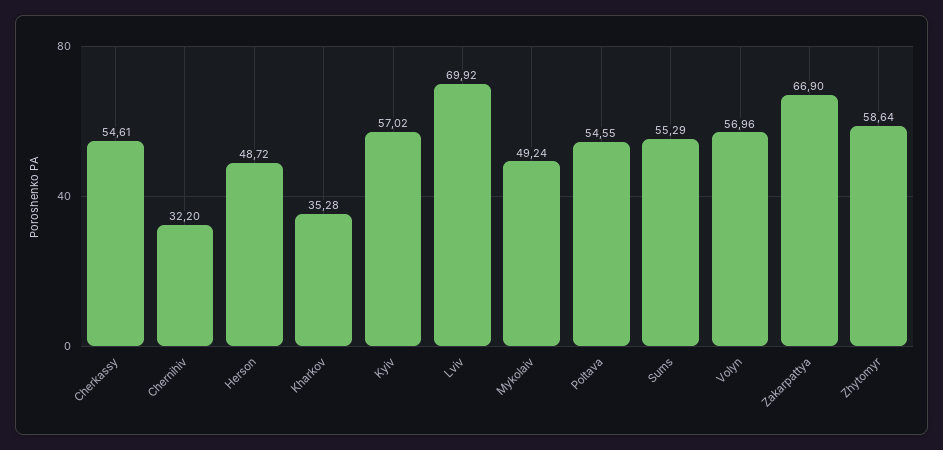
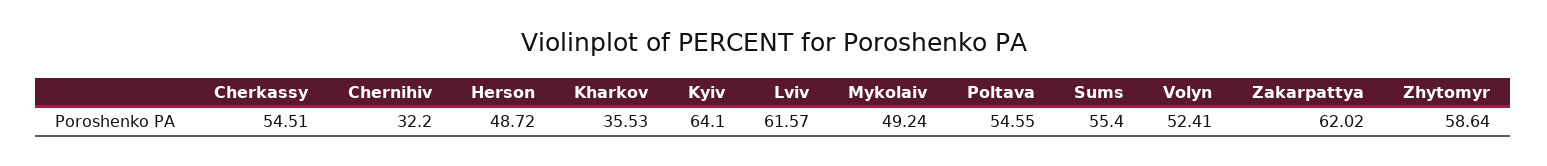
  {
-   "Cherkassy": 54.61,
+   "Cherkassy": 54.51,
    "Chernihiv": 32.2,
    "Herson": 48.72,
-   "Kharkov": 35.28,
+   "Kharkov": 35.53,
-   "Kyiv": 57.02,
+   "Kyiv": 64.1,
-   "Lviv": 69.92,
+   "Lviv": 61.57,
    "Mykolaiv": 49.24,
    "Poltava": 54.55,
-   "Sums": 55.29,
+   "Sums": 55.4,
-   "Volyn": 56.96,
+   "Volyn": 52.41,
-   "Zakarpattya": 66.9,
+   "Zakarpattya": 62.02,
    "Zhytomyr": 58.64
  }

